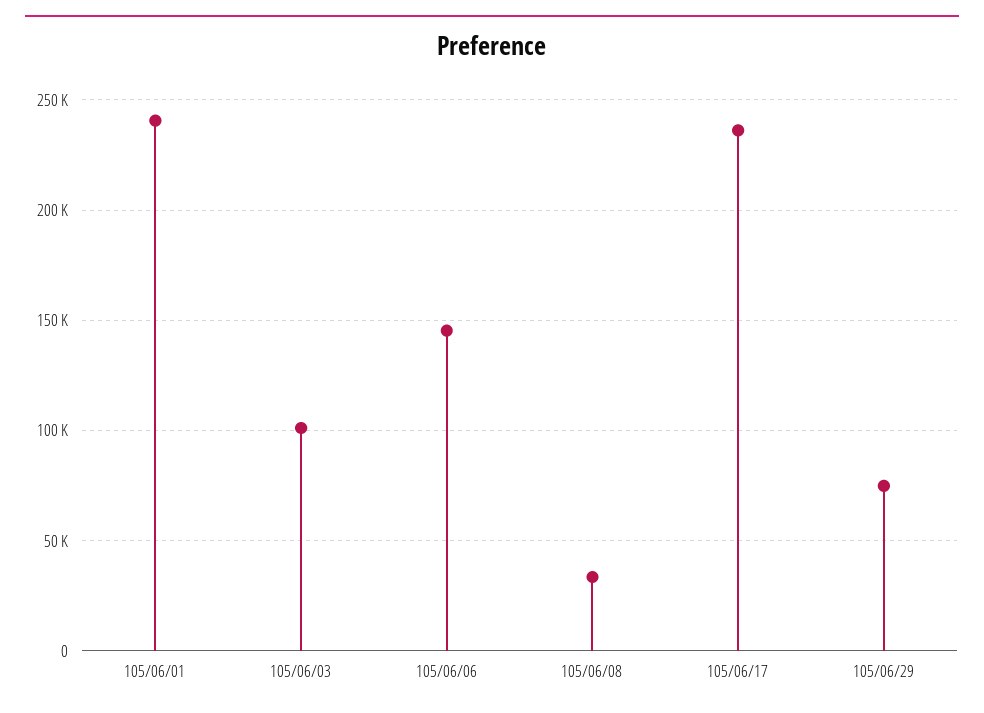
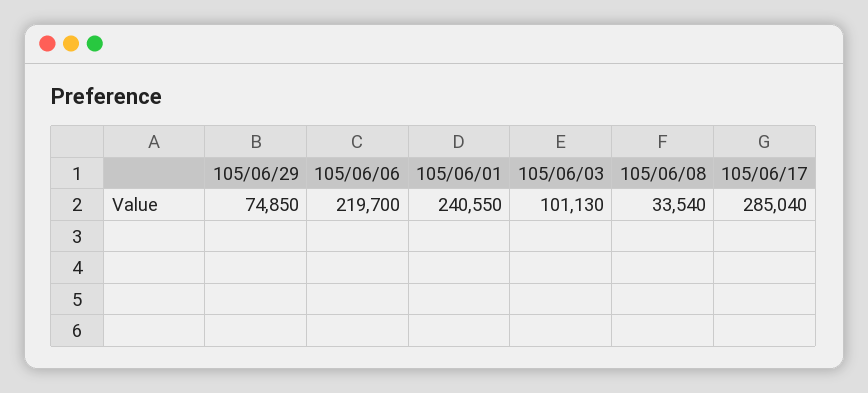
  {
    "105/06/01": 240550,
    "105/06/03": 101130,
-   "105/06/06": 145000,
+   "105/06/06": 219700,
    "105/06/08": 33540,
-   "105/06/17": 235000,
+   "105/06/17": 285040,
    "105/06/29": 74850
  }

